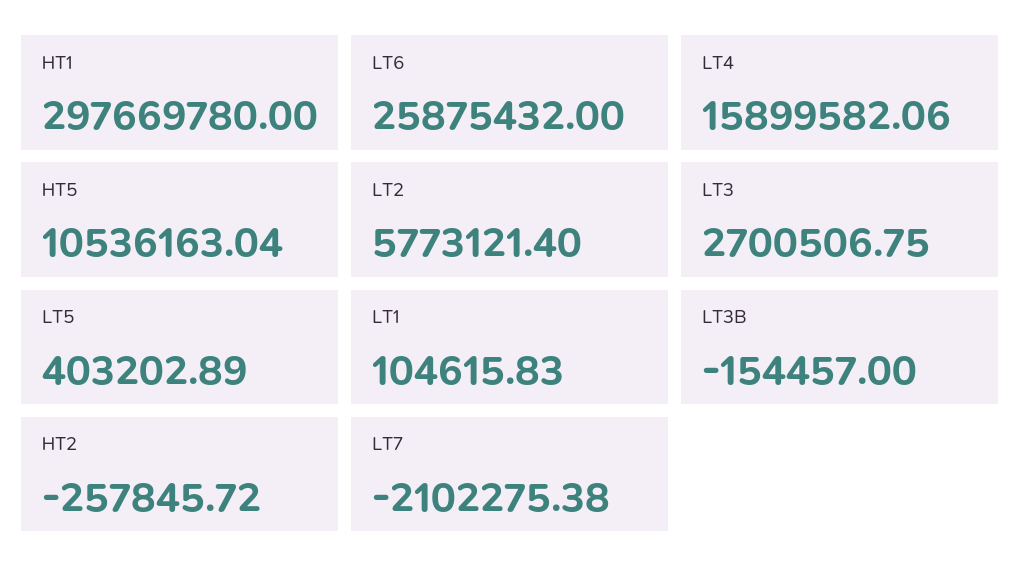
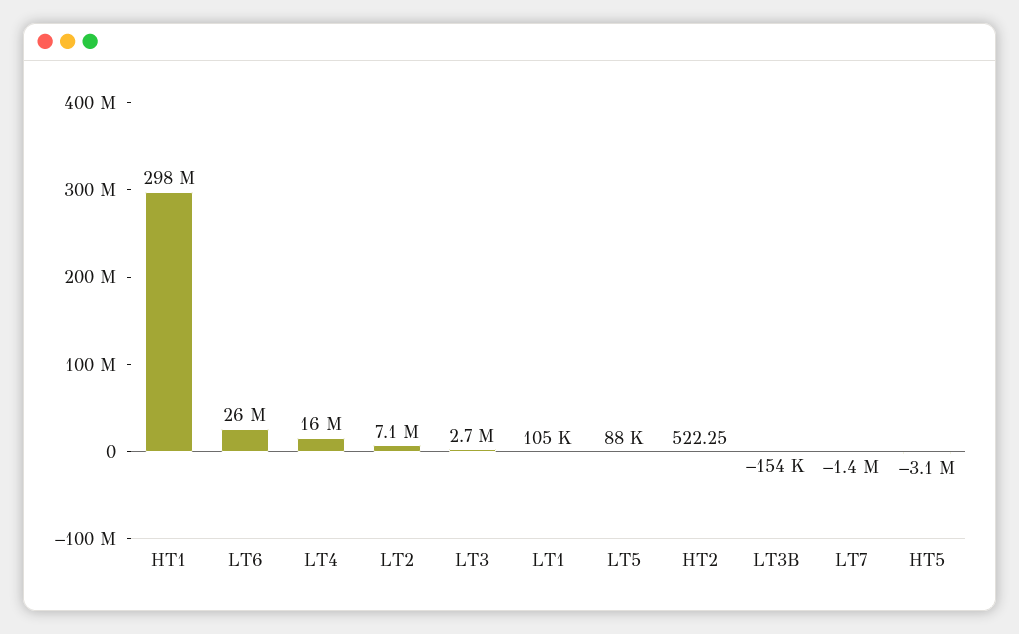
  {
    "HT1": 297669780,
    "LT6": 25875432,
    "LT4": 15899582.06,
-   "HT5": 10536163.04,
+   "HT5": -3100000,
-   "LT2": 5773121.4,
+   "LT2": 7100000,
    "LT3": 2700506.75,
-   "LT5": 403202.89,
+   "LT5": 88000,
    "LT1": 104615.83,
    "LT3B": -154457,
-   "HT2": -257845.72,
+   "HT2": 522.25,
-   "LT7": -2102275.38
+   "LT7": -1400000
  }

